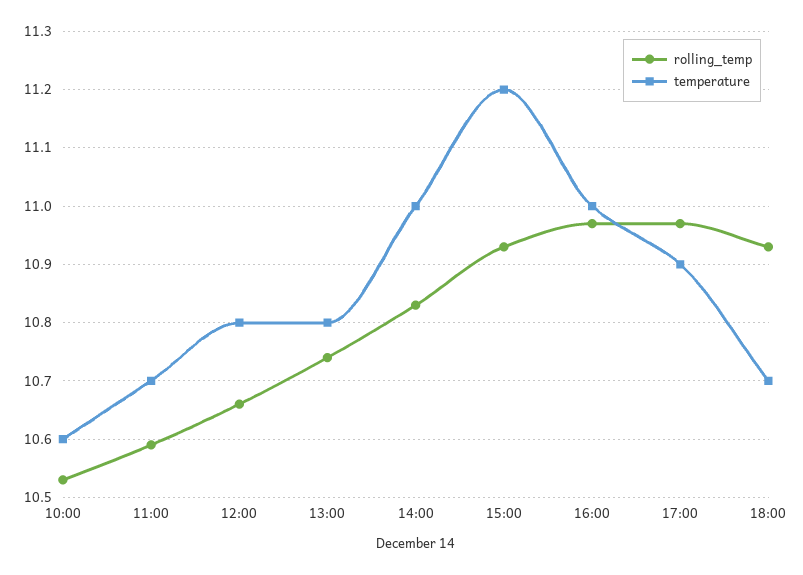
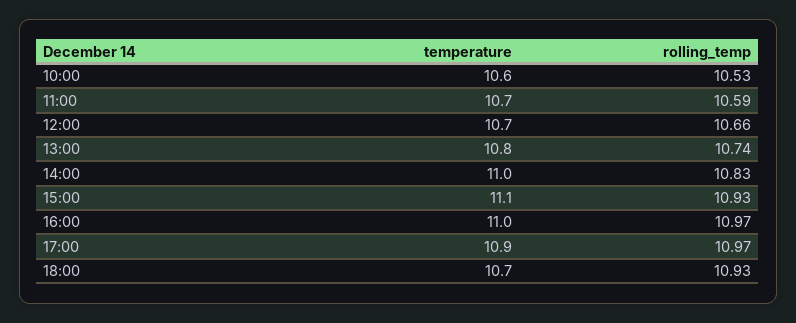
  {
    "rolling_temp": {
      "10:00": 10.53,
      "11:00": 10.59,
      "12:00": 10.66,
      "13:00": 10.74,
      "14:00": 10.83,
      "15:00": 10.93,
      "16:00": 10.97,
      "17:00": 10.97,
      "18:00": 10.93
    },
    "temperature": {
      "10:00": 10.6,
      "11:00": 10.7,
-     "12:00": 10.8,
+     "12:00": 10.7,
      "13:00": 10.8,
      "14:00": 11,
-     "15:00": 11.2,
+     "15:00": 11.1,
      "16:00": 11,
      "17:00": 10.9,
      "18:00": 10.7
    }
  }

